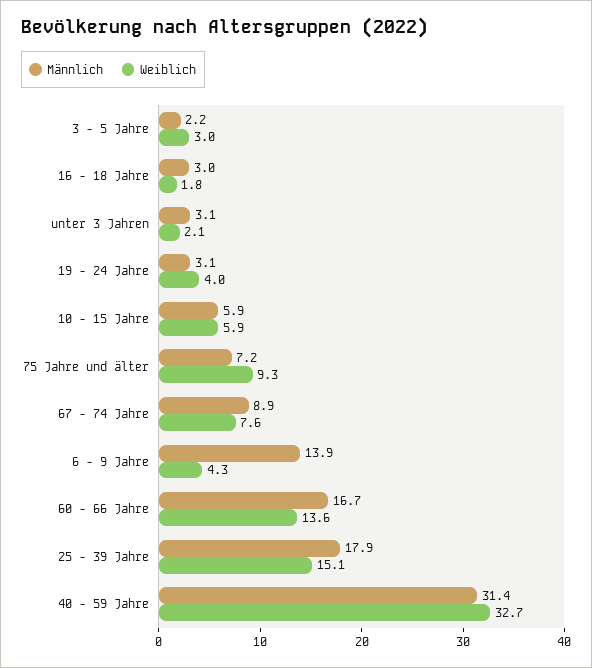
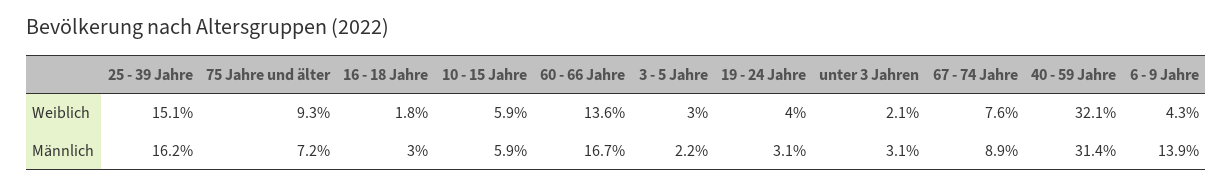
  {
    "Männlich": {
      "3 - 5 Jahre": 2.2,
      "16 - 18 Jahre": 3,
      "unter 3 Jahren": 3.1,
      "19 - 24 Jahre": 3.1,
      "10 - 15 Jahre": 5.9,
      "75 Jahre und älter": 7.2,
      "67 - 74 Jahre": 8.9,
      "6 - 9 Jahre": 13.9,
      "60 - 66 Jahre": 16.7,
-     "25 - 39 Jahre": 17.9,
+     "25 - 39 Jahre": 16.2,
      "40 - 59 Jahre": 31.4
    },
    "Weiblich": {
      "3 - 5 Jahre": 3,
      "16 - 18 Jahre": 1.8,
      "unter 3 Jahren": 2.1,
      "19 - 24 Jahre": 4,
      "10 - 15 Jahre": 5.9,
      "75 Jahre und älter": 9.3,
      "67 - 74 Jahre": 7.6,
      "6 - 9 Jahre": 4.3,
      "60 - 66 Jahre": 13.6,
      "25 - 39 Jahre": 15.1,
-     "40 - 59 Jahre": 32.7
+     "40 - 59 Jahre": 32.1
    }
  }

